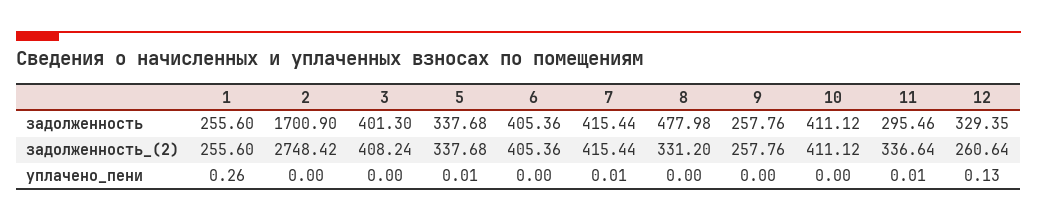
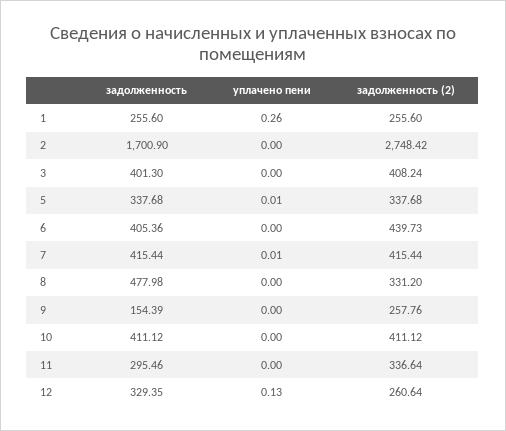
  {
    "1": {
      "задолженность": 255.6,
      "задолженность_(2)": 255.6,
      "уплачено_пени": 0.26
    },
    "2": {
      "задолженность": 1700.9,
      "задолженность_(2)": 2748.42,
      "уплачено_пени": 0
    },
    "3": {
      "задолженность": 401.3,
      "задолженность_(2)": 408.24,
      "уплачено_пени": 0
    },
    "5": {
      "задолженность": 337.68,
      "задолженность_(2)": 337.68,
      "уплачено_пени": 0.01
    },
    "6": {
      "задолженность": 405.36,
-     "задолженность_(2)": 405.36,
+     "задолженность_(2)": 439.73,
      "уплачено_пени": 0
    },
    "7": {
      "задолженность": 415.44,
      "задолженность_(2)": 415.44,
      "уплачено_пени": 0.01
    },
    "8": {
      "задолженность": 477.98,
      "задолженность_(2)": 331.2,
      "уплачено_пени": 0
    },
    "9": {
-     "задолженность": 257.76,
+     "задолженность": 154.39,
      "задолженность_(2)": 257.76,
      "уплачено_пени": 0
    },
    "10": {
      "задолженность": 411.12,
      "задолженность_(2)": 411.12,
      "уплачено_пени": 0
    },
    "11": {
      "задолженность": 295.46,
      "задолженность_(2)": 336.64,
-     "уплачено_пени": 0.01
+     "уплачено_пени": 0
    },
    "12": {
      "задолженность": 329.35,
      "задолженность_(2)": 260.64,
      "уплачено_пени": 0.13
    }
  }

